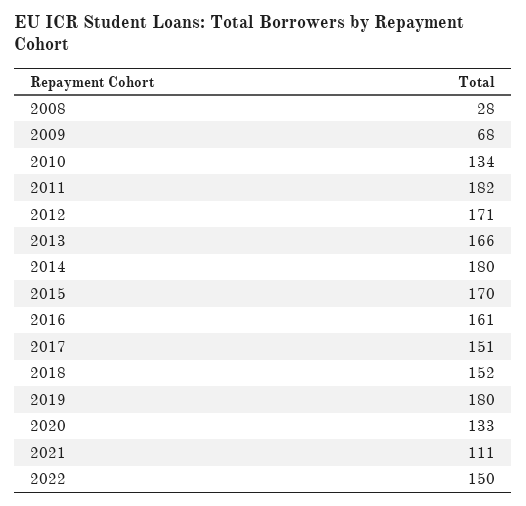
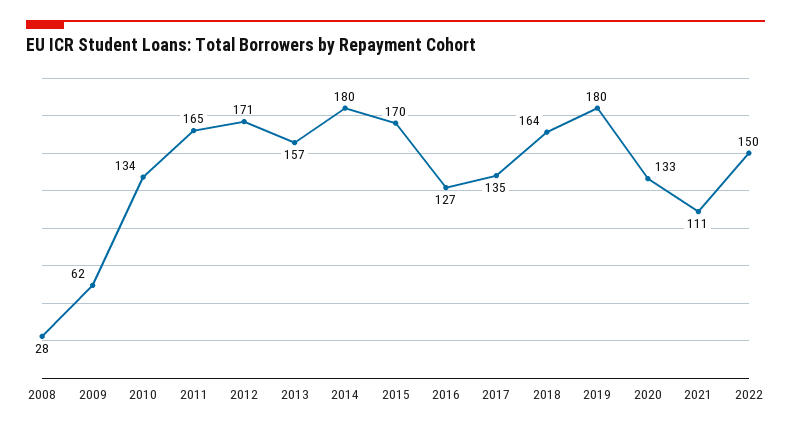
  {
    "2008": 28,
-   "2009": 68,
+   "2009": 62,
    "2010": 134,
-   "2011": 182,
+   "2011": 165,
    "2012": 171,
-   "2013": 166,
+   "2013": 157,
    "2014": 180,
    "2015": 170,
-   "2016": 161,
+   "2016": 127,
-   "2017": 151,
+   "2017": 135,
-   "2018": 152,
+   "2018": 164,
    "2019": 180,
    "2020": 133,
    "2021": 111,
    "2022": 150
  }

